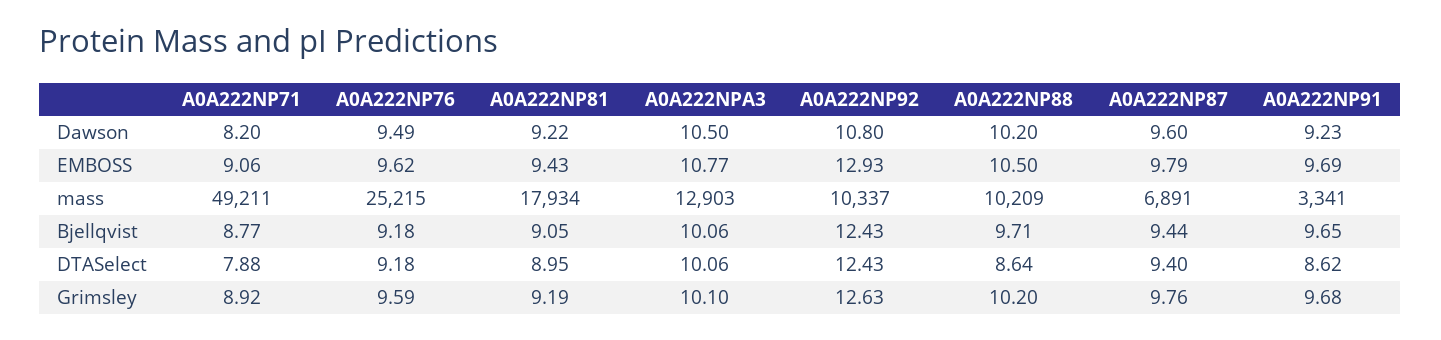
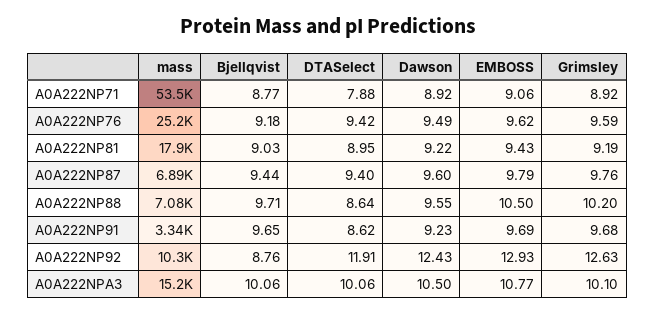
  {
    "A0A222NP71": {
-     "Dawson": 8.2,
+     "Dawson": 8.92,
      "EMBOSS": 9.06,
-     "mass": 49211,
+     "mass": 53500,
      "Bjellqvist": 8.77,
      "DTASelect": 7.88,
      "Grimsley": 8.92
    },
    "A0A222NP76": {
      "Dawson": 9.49,
      "EMBOSS": 9.62,
      "mass": 25215,
      "Bjellqvist": 9.18,
-     "DTASelect": 9.18,
+     "DTASelect": 9.42,
      "Grimsley": 9.59
    },
    "A0A222NP81": {
      "Dawson": 9.22,
      "EMBOSS": 9.43,
      "mass": 17934,
-     "Bjellqvist": 9.05,
+     "Bjellqvist": 9.03,
      "DTASelect": 8.95,
      "Grimsley": 9.19
    },
    "A0A222NPA3": {
      "Dawson": 10.5,
      "EMBOSS": 10.77,
-     "mass": 12903,
+     "mass": 15200,
      "Bjellqvist": 10.06,
      "DTASelect": 10.06,
      "Grimsley": 10.1
    },
    "A0A222NP92": {
-     "Dawson": 10.8,
+     "Dawson": 12.43,
      "EMBOSS": 12.93,
      "mass": 10337,
-     "Bjellqvist": 12.43,
+     "Bjellqvist": 8.76,
-     "DTASelect": 12.43,
+     "DTASelect": 11.91,
      "Grimsley": 12.63
    },
    "A0A222NP88": {
-     "Dawson": 10.2,
+     "Dawson": 9.55,
      "EMBOSS": 10.5,
-     "mass": 10209,
+     "mass": 7080,
      "Bjellqvist": 9.71,
      "DTASelect": 8.64,
      "Grimsley": 10.2
    },
    "A0A222NP87": {
      "Dawson": 9.6,
      "EMBOSS": 9.79,
      "mass": 6891,
      "Bjellqvist": 9.44,
      "DTASelect": 9.4,
      "Grimsley": 9.76
    },
    "A0A222NP91": {
      "Dawson": 9.23,
      "EMBOSS": 9.69,
      "mass": 3341,
      "Bjellqvist": 9.65,
      "DTASelect": 8.62,
      "Grimsley": 9.68
    }
  }

